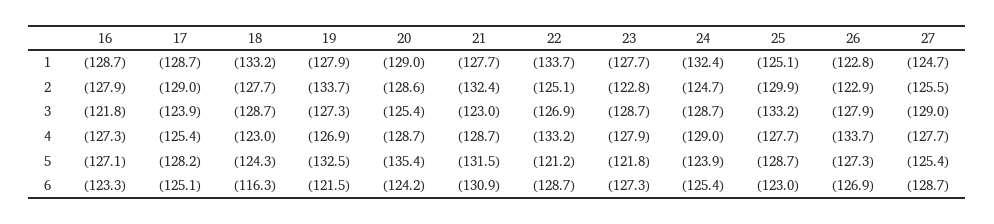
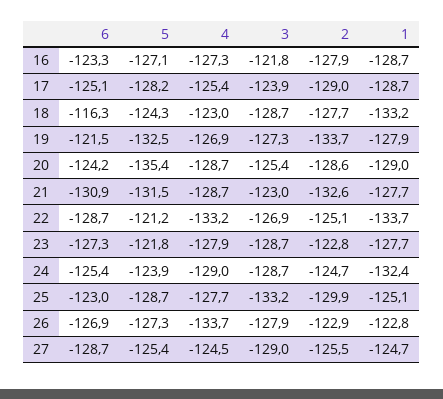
  {
    "16": {
      "1": -128.7,
      "2": -127.9,
      "3": -121.8,
      "4": -127.3,
      "5": -127.1,
      "6": -123.3
    },
    "17": {
      "1": -128.7,
      "2": -129,
      "3": -123.9,
      "4": -125.4,
      "5": -128.2,
      "6": -125.1
    },
    "18": {
      "1": -133.2,
      "2": -127.7,
      "3": -128.7,
      "4": -123,
      "5": -124.3,
      "6": -116.3
    },
    "19": {
      "1": -127.9,
      "2": -133.7,
      "3": -127.3,
      "4": -126.9,
      "5": -132.5,
      "6": -121.5
    },
    "20": {
      "1": -129,
      "2": -128.6,
      "3": -125.4,
      "4": -128.7,
      "5": -135.4,
      "6": -124.2
    },
    "21": {
      "1": -127.7,
-     "2": -132.4,
+     "2": -132.6,
      "3": -123,
      "4": -128.7,
      "5": -131.5,
      "6": -130.9
    },
    "22": {
      "1": -133.7,
      "2": -125.1,
      "3": -126.9,
      "4": -133.2,
      "5": -121.2,
      "6": -128.7
    },
    "23": {
      "1": -127.7,
      "2": -122.8,
      "3": -128.7,
      "4": -127.9,
      "5": -121.8,
      "6": -127.3
    },
    "24": {
      "1": -132.4,
      "2": -124.7,
      "3": -128.7,
      "4": -129,
      "5": -123.9,
      "6": -125.4
    },
    "25": {
      "1": -125.1,
      "2": -129.9,
      "3": -133.2,
      "4": -127.7,
      "5": -128.7,
      "6": -123
    },
    "26": {
      "1": -122.8,
      "2": -122.9,
      "3": -127.9,
      "4": -133.7,
      "5": -127.3,
      "6": -126.9
    },
    "27": {
      "1": -124.7,
      "2": -125.5,
      "3": -129,
-     "4": -127.7,
+     "4": -124.5,
      "5": -125.4,
      "6": -128.7
    }
  }

